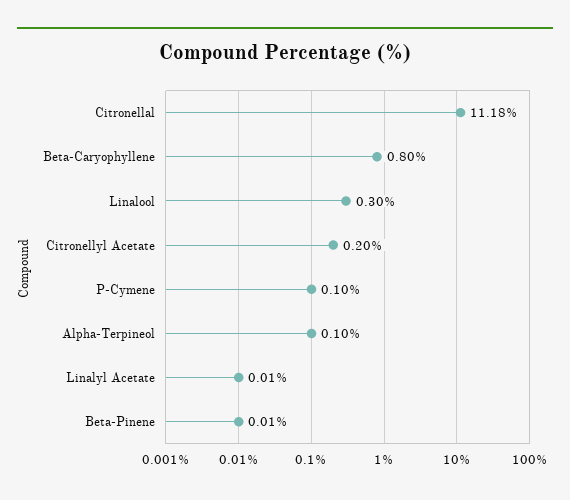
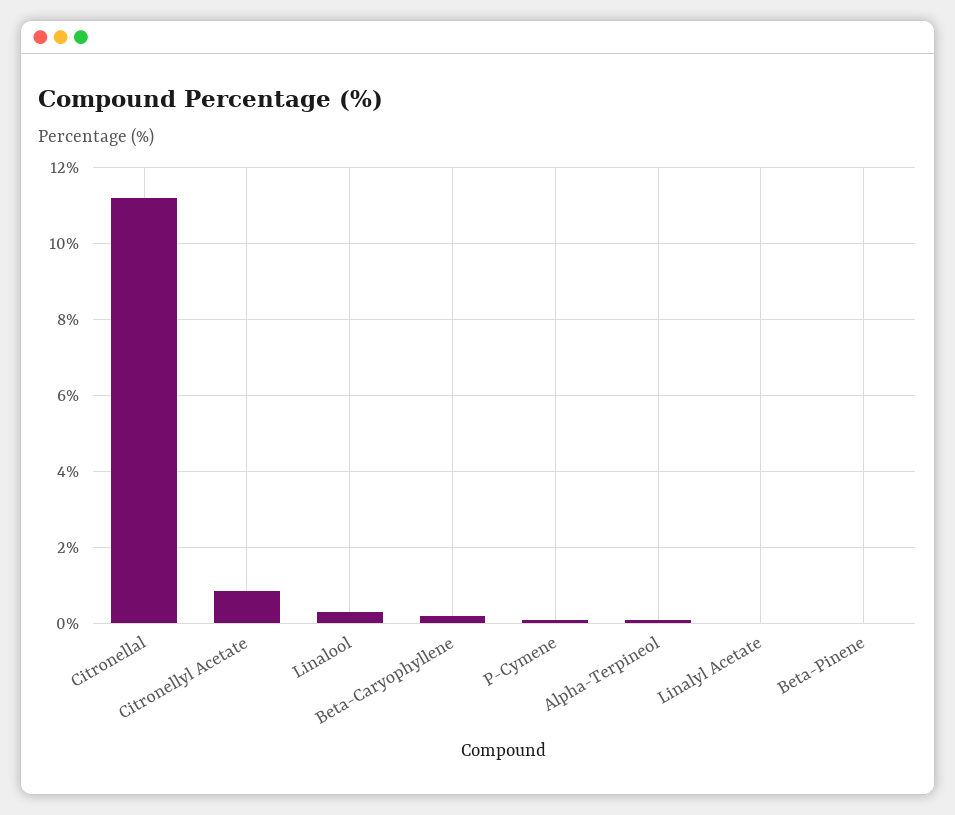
  {
    "Citronellal": 11.18,
-   "Beta-Caryophyllene": 0.8,
+   "Beta-Caryophyllene": 0.2,
    "Linalool": 0.3,
-   "Citronellyl Acetate": 0.2,
+   "Citronellyl Acetate": 0.8,
    "P-Cymene": 0.1,
    "Alpha-Terpineol": 0.1,
    "Linalyl Acetate": 0.01,
    "Beta-Pinene": 0.01
  }

